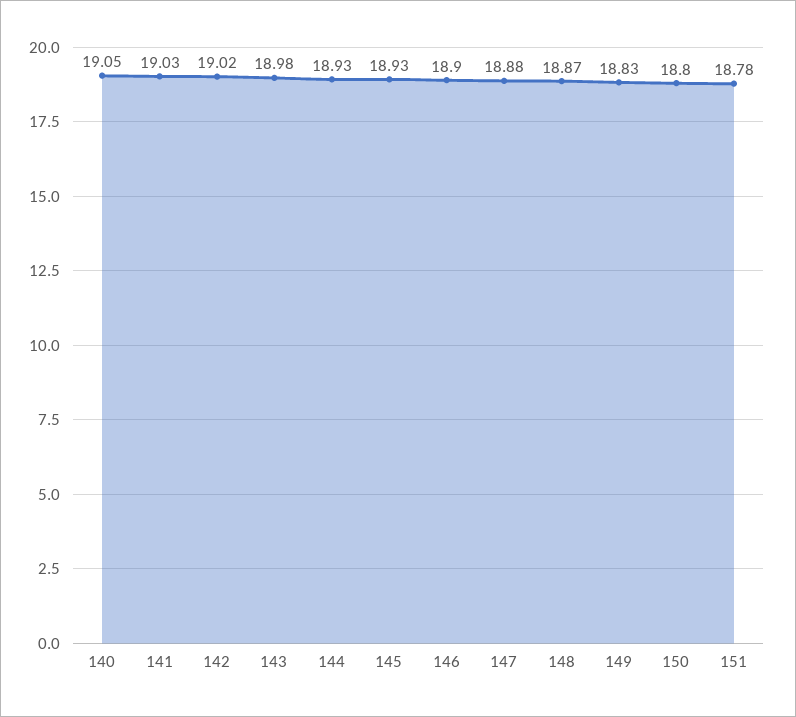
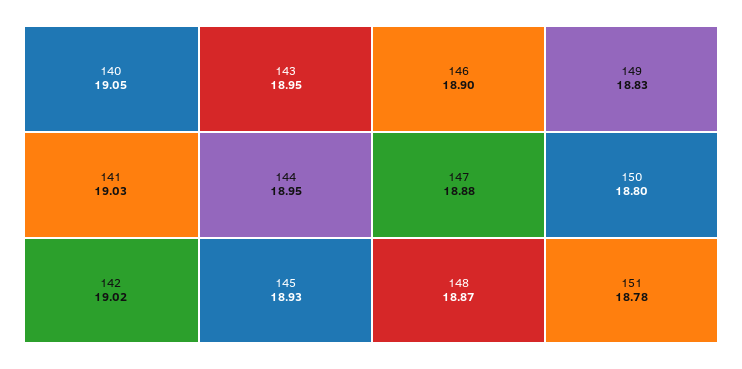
  {
    "140": 19.05,
    "141": 19.03,
    "142": 19.02,
-   "143": 18.98,
+   "143": 18.95,
-   "144": 18.93,
+   "144": 18.95,
    "145": 18.93,
    "146": 18.9,
    "147": 18.88,
    "148": 18.87,
    "149": 18.83,
    "150": 18.8,
    "151": 18.78
  }

